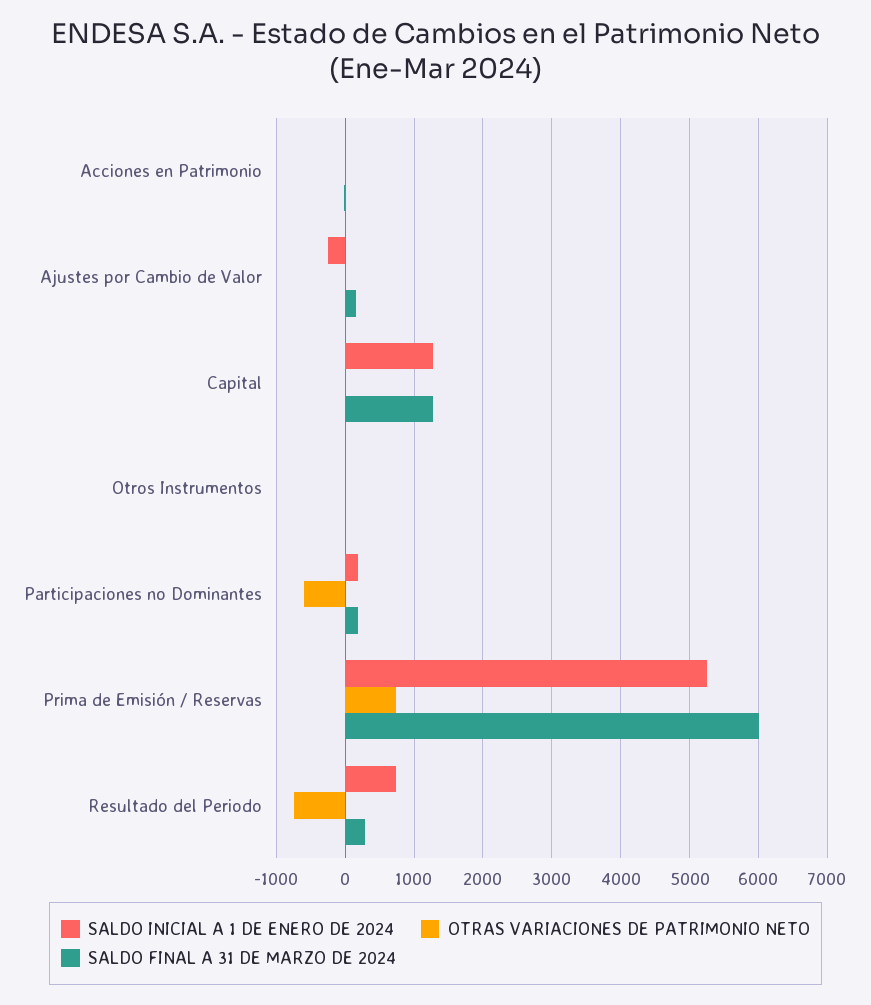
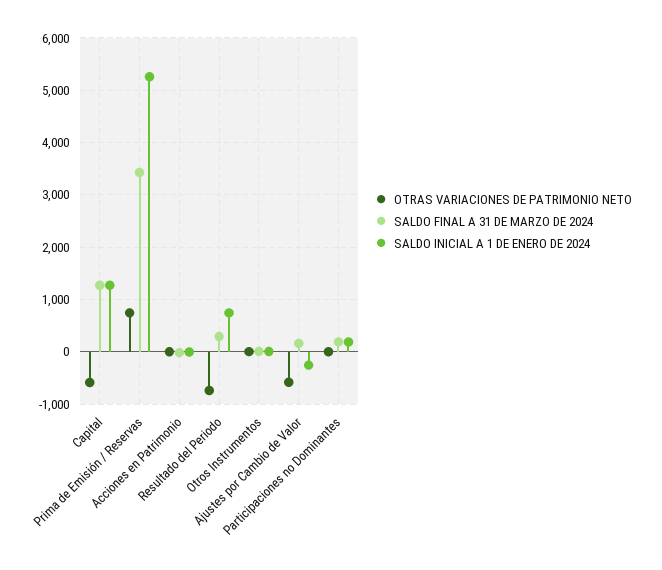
  {
    "SALDO INICIAL A 1 DE ENERO DE 2024": {
      "Acciones en Patrimonio": 0,
      "Ajustes por Cambio de Valor": -300,
      "Capital": 1300,
      "Otros Instrumentos": 0,
      "Participaciones no Dominantes": 200,
      "Prima de Emisión / Reservas": 5300,
      "Resultado del Periodo": 700
    },
    "OTRAS VARIACIONES DE PATRIMONIO NETO": {
      "Acciones en Patrimonio": 0,
-     "Ajustes por Cambio de Valor": 0,
+     "Ajustes por Cambio de Valor": -600,
-     "Capital": 0,
+     "Capital": -600,
      "Otros Instrumentos": 0,
-     "Participaciones no Dominantes": -600,
+     "Participaciones no Dominantes": 0,
      "Prima de Emisión / Reservas": 700,
      "Resultado del Periodo": -700
    },
    "SALDO FINAL A 31 DE MARZO DE 2024": {
      "Acciones en Patrimonio": 0,
      "Ajustes por Cambio de Valor": 200,
      "Capital": 1300,
      "Otros Instrumentos": 0,
      "Participaciones no Dominantes": 200,
-     "Prima de Emisión / Reservas": 6000,
+     "Prima de Emisión / Reservas": 3400,
      "Resultado del Periodo": 300
    }
  }

